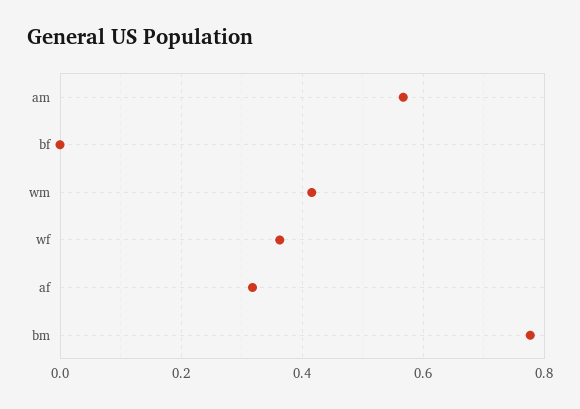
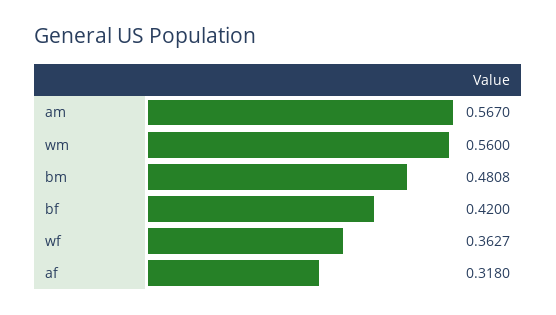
  {
    "am": 0.567,
-   "bf": 0,
+   "bf": 0.42,
-   "wm": 0.42,
+   "wm": 0.56,
    "wf": 0.3627,
    "af": 0.318,
-   "bm": 0.78
+   "bm": 0.4808
  }

